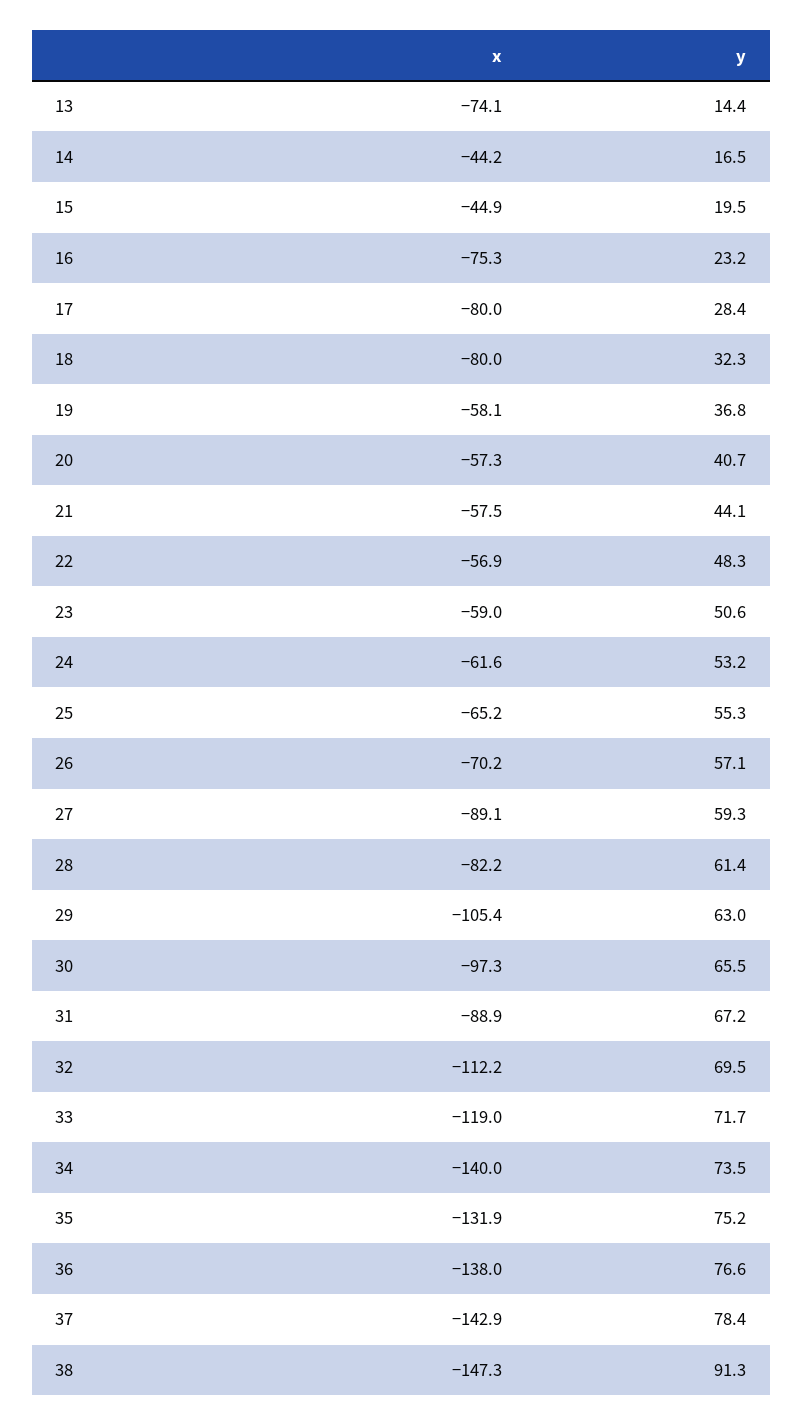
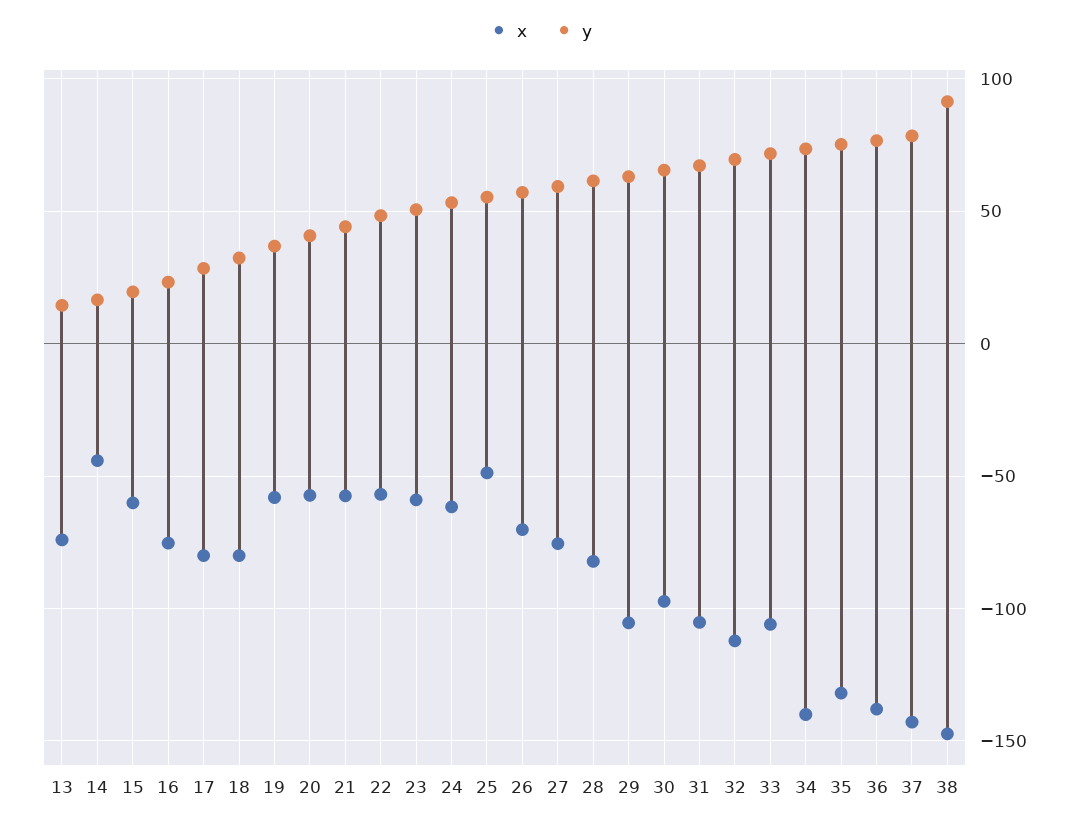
  {
    "x": {
      "13": -74.1,
      "14": -44.2,
-     "15": -44.9,
+     "15": -60,
      "16": -75.3,
      "17": -80,
      "18": -80,
      "19": -58.1,
      "20": -57.3,
      "21": -57.5,
      "22": -56.9,
      "23": -59,
      "24": -61.6,
-     "25": -65.2,
+     "25": -50,
      "26": -70.2,
-     "27": -89.1,
+     "27": -75,
      "28": -82.2,
      "29": -105.4,
      "30": -97.3,
-     "31": -88.9,
+     "31": -105,
      "32": -112.2,
-     "33": -119,
+     "33": -105,
      "34": -140,
      "35": -131.9,
      "36": -138,
      "37": -142.9,
      "38": -147.3
    },
    "y": {
      "13": 14.4,
      "14": 16.5,
      "15": 19.5,
      "16": 23.2,
      "17": 28.4,
      "18": 32.3,
      "19": 36.8,
      "20": 40.7,
      "21": 44.1,
      "22": 48.3,
      "23": 50.6,
      "24": 53.2,
      "25": 55.3,
      "26": 57.1,
      "27": 59.3,
      "28": 61.4,
      "29": 63,
      "30": 65.5,
      "31": 67.2,
      "32": 69.5,
      "33": 71.7,
      "34": 73.5,
      "35": 75.2,
      "36": 76.6,
      "37": 78.4,
      "38": 91.3
    }
  }

